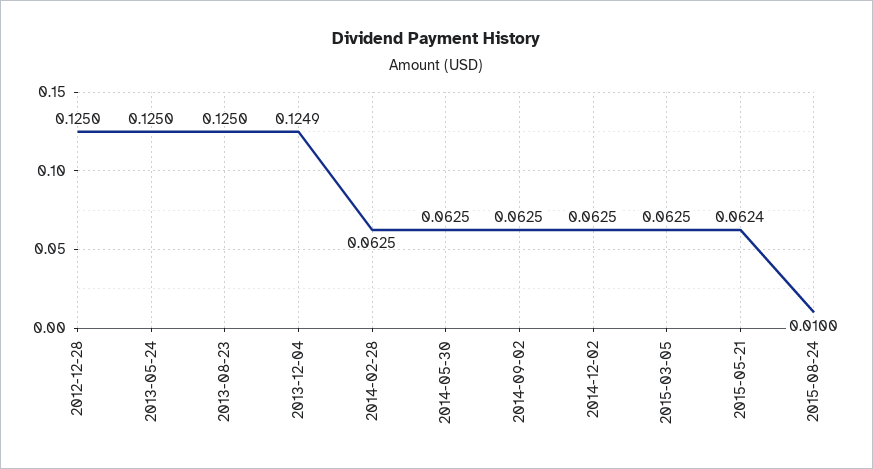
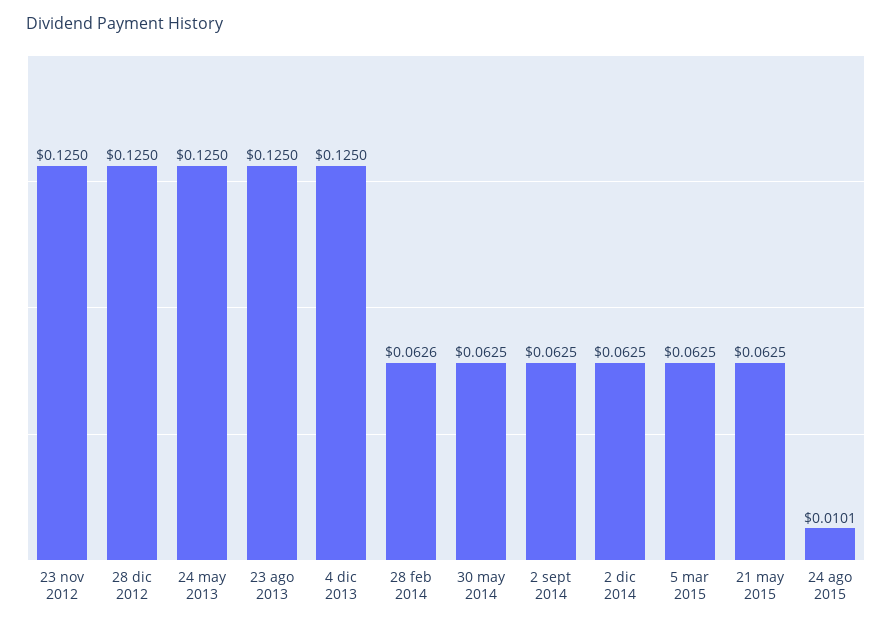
  {
    "2012-12-28": 0.125,
    "2013-05-24": 0.125,
    "2013-08-23": 0.125,
-   "2013-12-04": 0.1249,
+   "2013-12-04": 0.125,
-   "2014-02-28": 0.0625,
+   "2014-02-28": 0.0626,
    "2014-05-30": 0.0625,
    "2014-09-02": 0.0625,
    "2014-12-02": 0.0625,
    "2015-03-05": 0.0625,
-   "2015-05-21": 0.0624,
+   "2015-05-21": 0.0625,
-   "2015-08-24": 0.01
+   "2015-08-24": 0.0101,
+   "23 nov 2012": 0.125
  }

